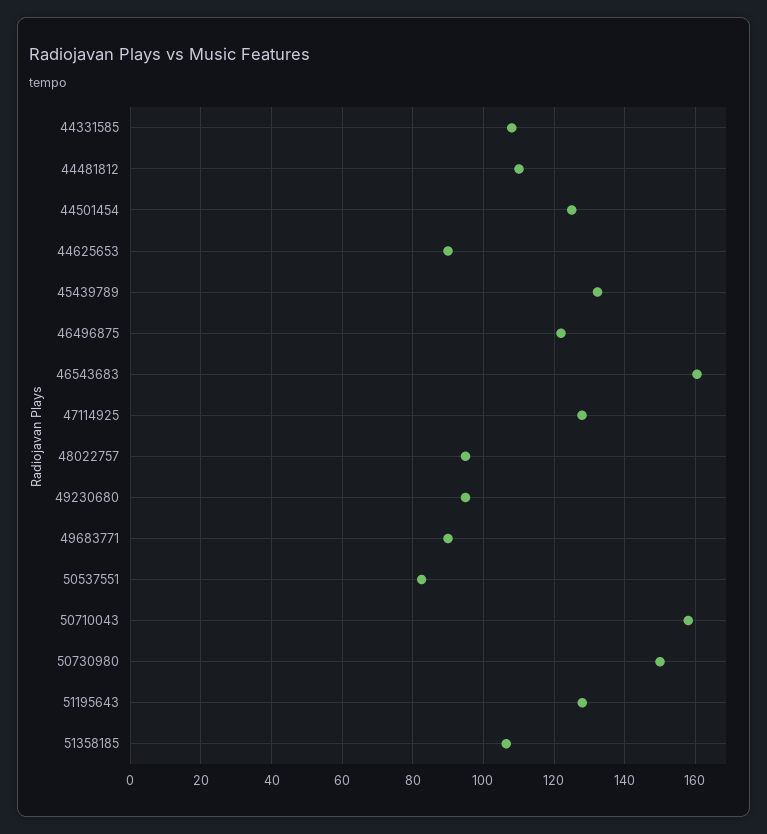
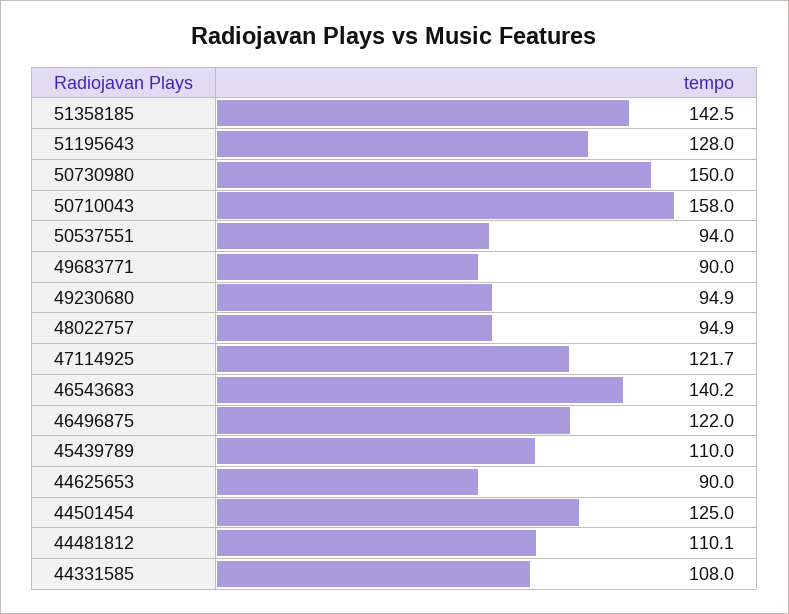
  {
    "44331585": 108,
    "44481812": 110.1,
    "44501454": 125,
    "44625653": 90,
-   "45439789": 132,
+   "45439789": 110,
    "46496875": 122,
-   "46543683": 160,
+   "46543683": 140.2,
-   "47114925": 128,
+   "47114925": 121.7,
    "48022757": 94.9,
    "49230680": 94.9,
    "49683771": 90,
-   "50537551": 82,
+   "50537551": 94,
    "50710043": 158,
    "50730980": 150,
    "51195643": 128,
-   "51358185": 106
+   "51358185": 142.5
  }

